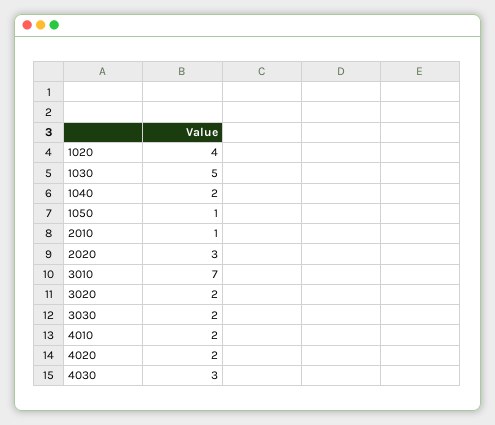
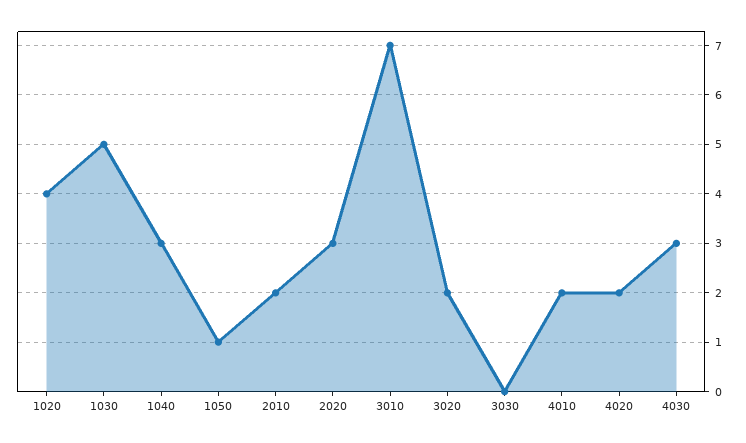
  {
    "1020": 4,
    "1030": 5,
-   "1040": 2,
+   "1040": 3,
    "1050": 1,
-   "2010": 1,
+   "2010": 2,
    "2020": 3,
    "3010": 7,
    "3020": 2,
-   "3030": 2,
+   "3030": 0,
    "4010": 2,
    "4020": 2,
    "4030": 3
  }

